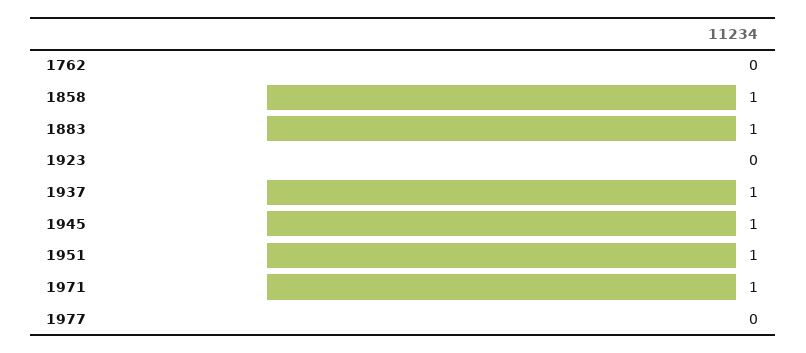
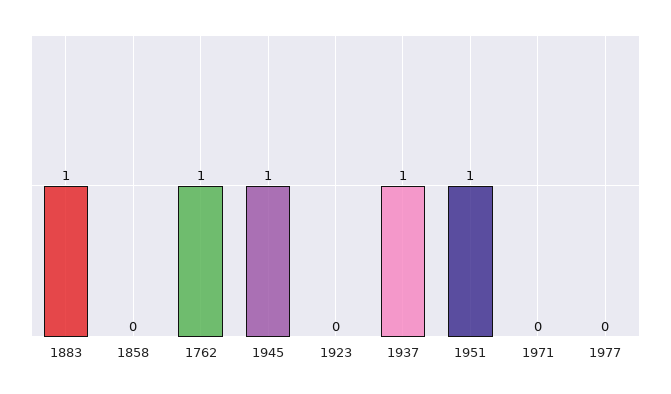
  {
-   "1762": 0,
+   "1762": 1,
-   "1858": 1,
+   "1858": 0,
    "1883": 1,
    "1923": 0,
    "1937": 1,
    "1945": 1,
    "1951": 1,
-   "1971": 1,
+   "1971": 0,
    "1977": 0
  }

